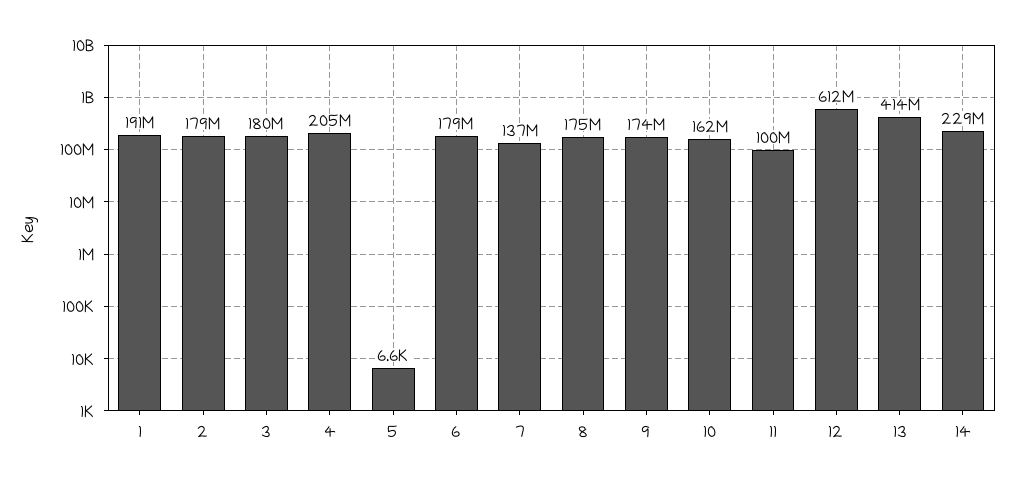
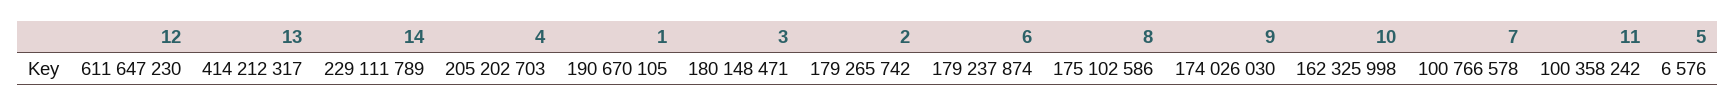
  {
    "1": 190670105,
    "2": 179265742,
    "3": 180148471,
    "4": 205202703,
    "5": 6576,
    "6": 179237874,
-   "7": 137000000,
+   "7": 100766578,
    "8": 175102586,
    "9": 174026030,
    "10": 162325998,
    "11": 100358242,
    "12": 611647230,
    "13": 414212317,
    "14": 229111789
  }

